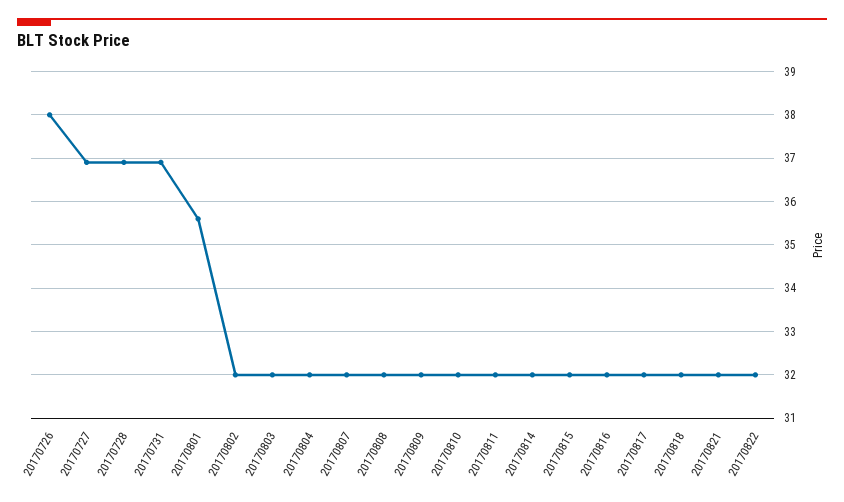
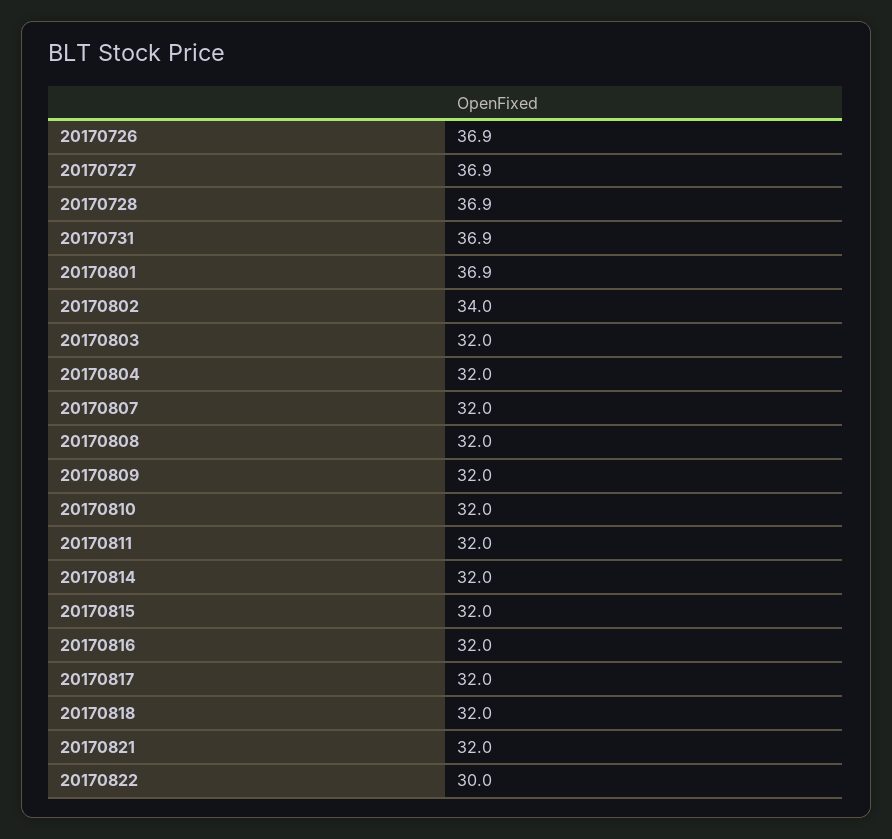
  {
-   "20170726": 38,
+   "20170726": 36.9,
    "20170727": 36.9,
    "20170728": 36.9,
    "20170731": 36.9,
-   "20170801": 35.5,
+   "20170801": 36.9,
-   "20170802": 32,
+   "20170802": 34,
    "20170803": 32,
    "20170804": 32,
    "20170807": 32,
    "20170808": 32,
    "20170809": 32,
    "20170810": 32,
    "20170811": 32,
    "20170814": 32,
    "20170815": 32,
    "20170816": 32,
    "20170817": 32,
    "20170818": 32,
    "20170821": 32,
-   "20170822": 32
+   "20170822": 30
  }

